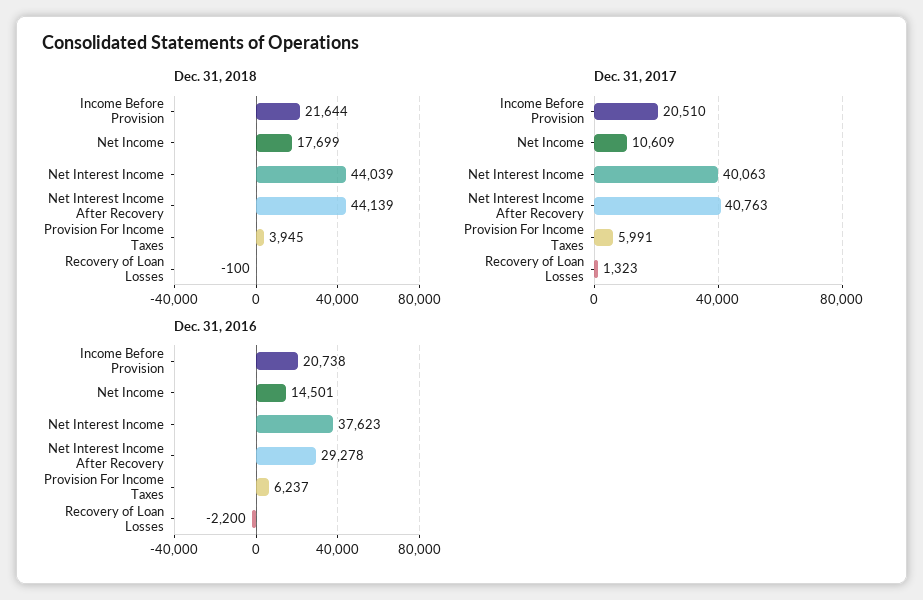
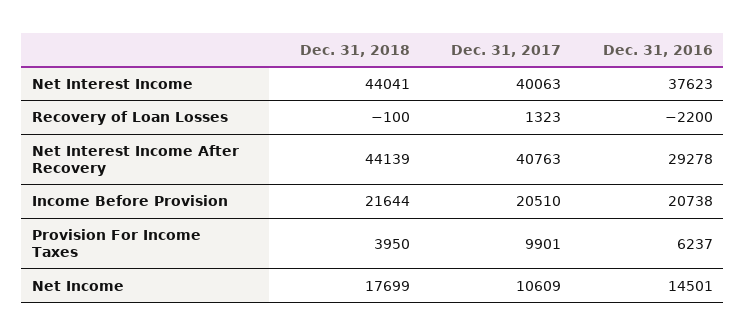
  {
    "Dec. 31, 2018": {
      "Income Before Provision": 21644,
      "Net Income": 17699,
-     "Net Interest Income": 44039,
+     "Net Interest Income": 44041,
      "Net Interest Income After Recovery": 44139,
-     "Provision For Income Taxes": 3945,
+     "Provision For Income Taxes": 3950,
      "Recovery of Loan Losses": -100
    },
    "Dec. 31, 2017": {
      "Income Before Provision": 20510,
      "Net Income": 10609,
      "Net Interest Income": 40063,
      "Net Interest Income After Recovery": 40763,
-     "Provision For Income Taxes": 5991,
+     "Provision For Income Taxes": 9901,
      "Recovery of Loan Losses": 1323
    },
    "Dec. 31, 2016": {
      "Income Before Provision": 20738,
      "Net Income": 14501,
      "Net Interest Income": 37623,
      "Net Interest Income After Recovery": 29278,
      "Provision For Income Taxes": 6237,
      "Recovery of Loan Losses": -2200
    }
  }

